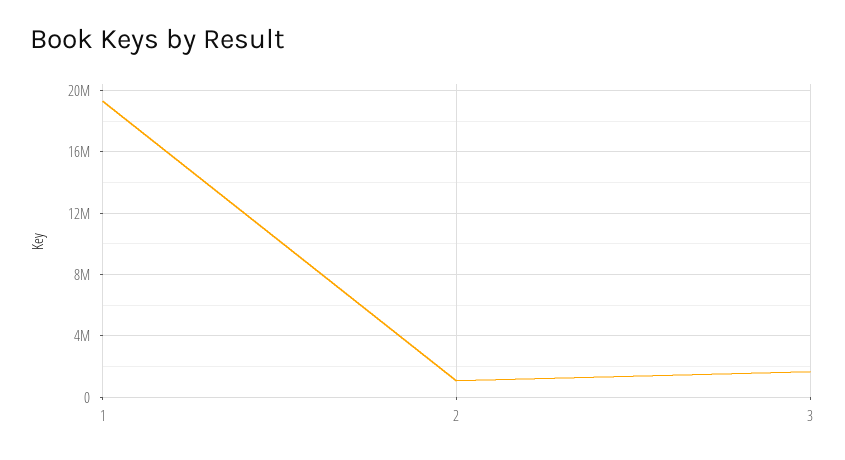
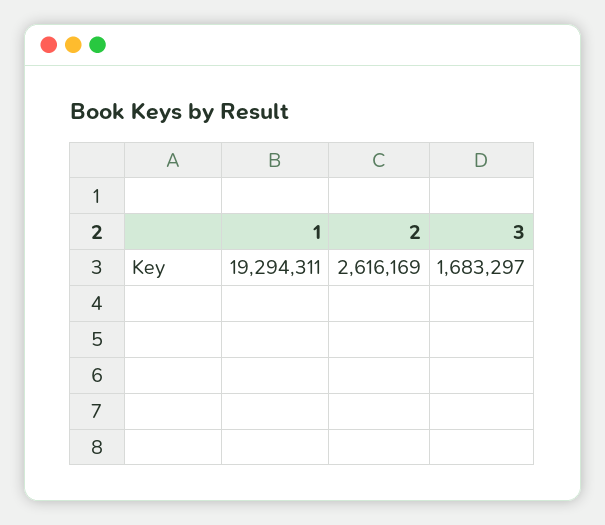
  {
    "1": 19294311,
-   "2": 1000000,
+   "2": 2616169,
    "3": 1683297
  }

